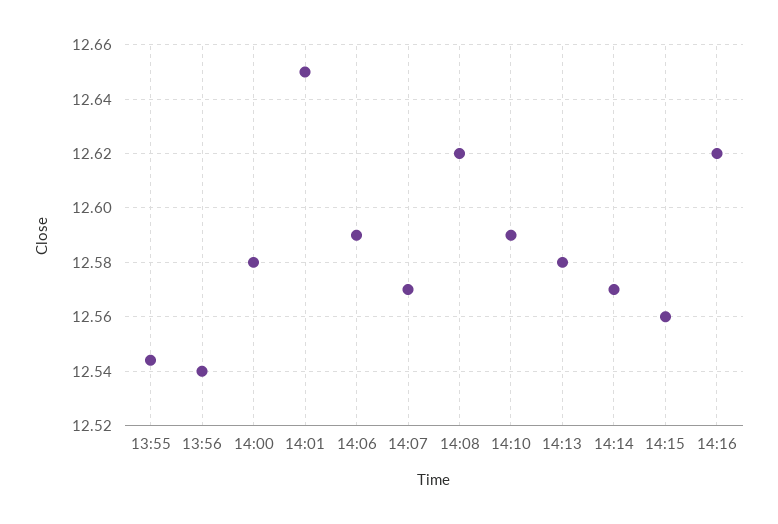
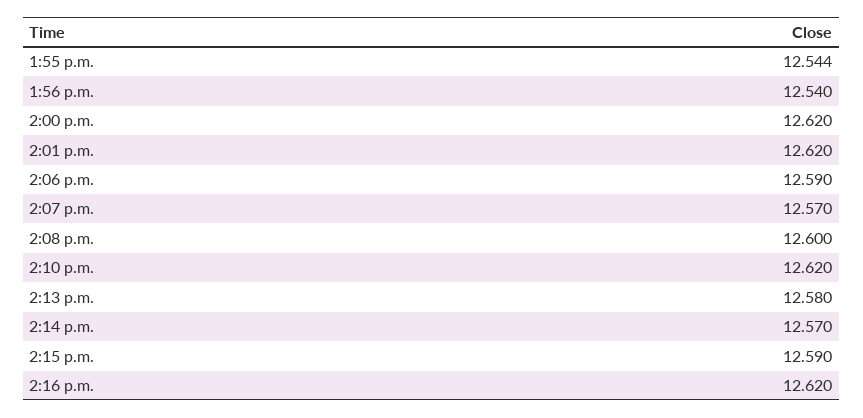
  {
    "13:55": 12.544,
    "13:56": 12.54,
-   "14:00": 12.58,
+   "14:00": 12.62,
-   "14:01": 12.65,
+   "14:01": 12.62,
    "14:06": 12.59,
    "14:07": 12.57,
-   "14:08": 12.62,
+   "14:08": 12.6,
-   "14:10": 12.59,
+   "14:10": 12.62,
    "14:13": 12.58,
    "14:14": 12.57,
-   "14:15": 12.56,
+   "14:15": 12.59,
    "14:16": 12.62
  }

